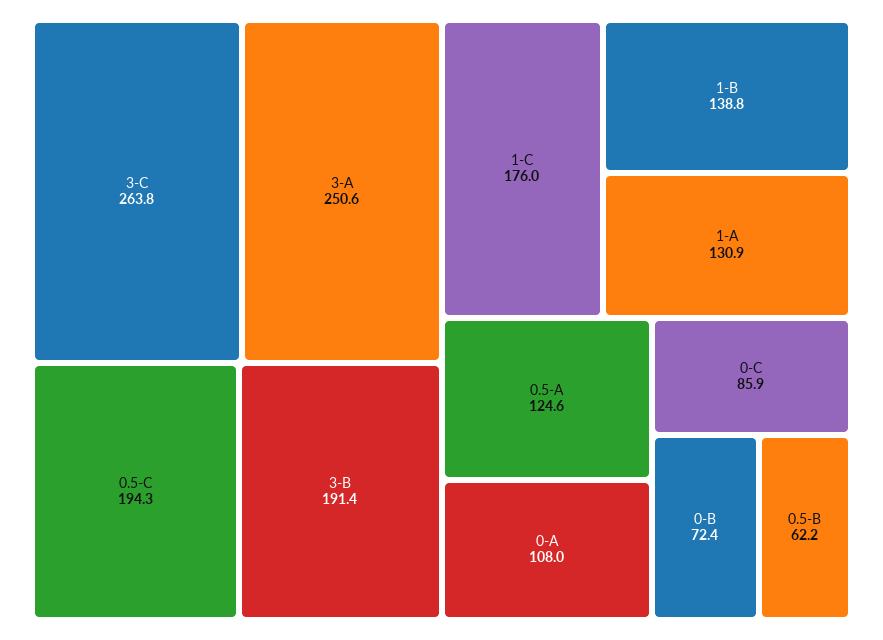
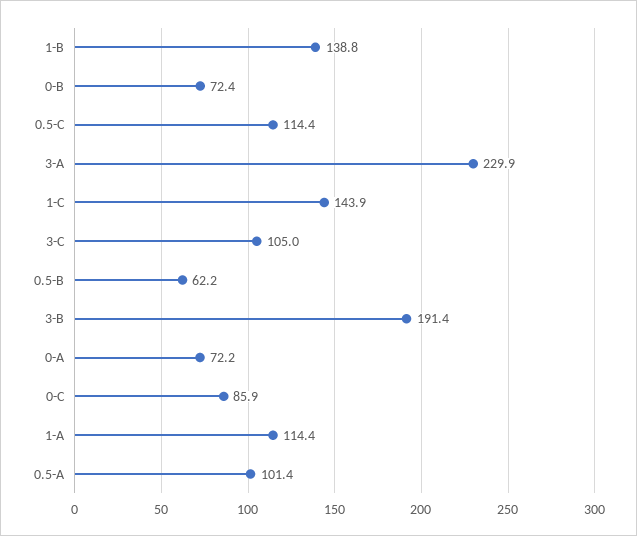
  {
-   "3-C": 263.8,
+   "3-C": 105,
-   "3-A": 250.6,
+   "3-A": 229.9,
-   "0.5-C": 194.3,
+   "0.5-C": 114.4,
    "3-B": 191.4,
-   "1-C": 176,
+   "1-C": 143.9,
    "1-B": 138.8,
-   "1-A": 130.9,
+   "1-A": 114.4,
-   "0.5-A": 124.6,
+   "0.5-A": 101.4,
-   "0-A": 108,
+   "0-A": 72.2,
    "0-C": 85.9,
    "0-B": 72.4,
    "0.5-B": 62.2
  }

